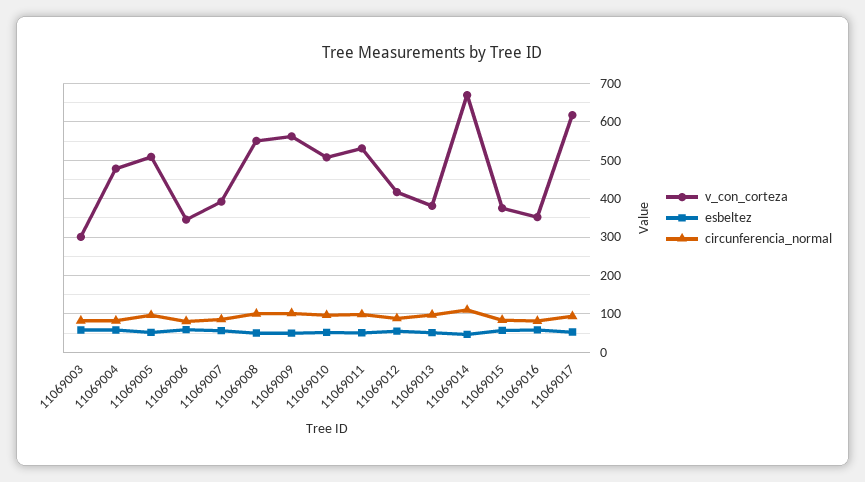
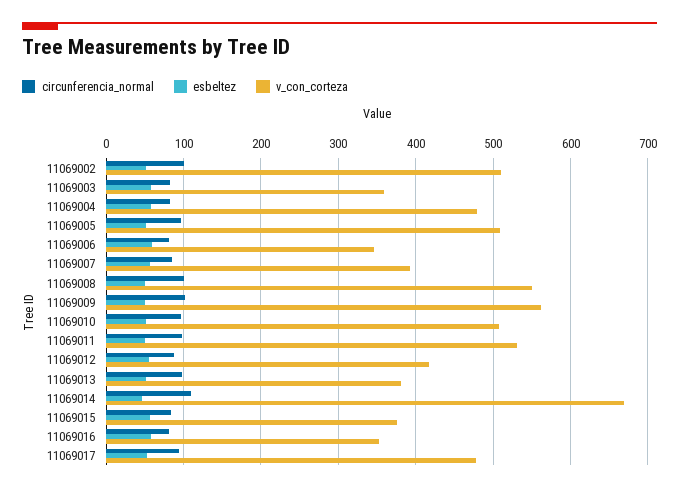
  {
    "v_con_corteza": {
-     "11069003": 300,
+     "11069003": 360,
      "11069004": 480,
      "11069005": 510,
      "11069006": 350,
      "11069007": 390,
      "11069008": 550,
      "11069009": 560,
      "11069010": 510,
      "11069011": 530,
      "11069012": 420,
      "11069013": 380,
      "11069014": 670,
      "11069015": 380,
      "11069016": 350,
-     "11069017": 620
+     "11069017": 480,
+     "11069002": 510
    },
    "esbeltez": {
      "11069003": 60,
      "11069004": 60,
      "11069005": 50,
      "11069006": 60,
      "11069007": 60,
      "11069008": 50,
      "11069009": 50,
      "11069010": 50,
      "11069011": 50,
      "11069012": 60,
      "11069013": 50,
      "11069014": 50,
      "11069015": 60,
      "11069016": 60,
-     "11069017": 50
+     "11069017": 50,
+     "11069002": 50
    },
    "circunferencia_normal": {
      "11069003": 80,
      "11069004": 80,
      "11069005": 100,
      "11069006": 80,
      "11069007": 90,
      "11069008": 100,
      "11069009": 100,
      "11069010": 100,
      "11069011": 100,
      "11069012": 90,
      "11069013": 100,
      "11069014": 110,
      "11069015": 80,
      "11069016": 80,
-     "11069017": 90
+     "11069017": 90,
+     "11069002": 100
    }
  }

